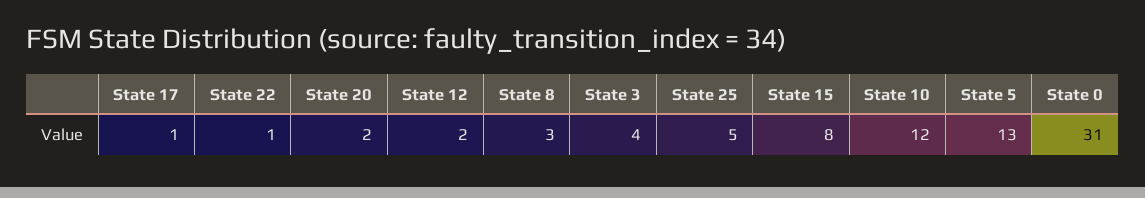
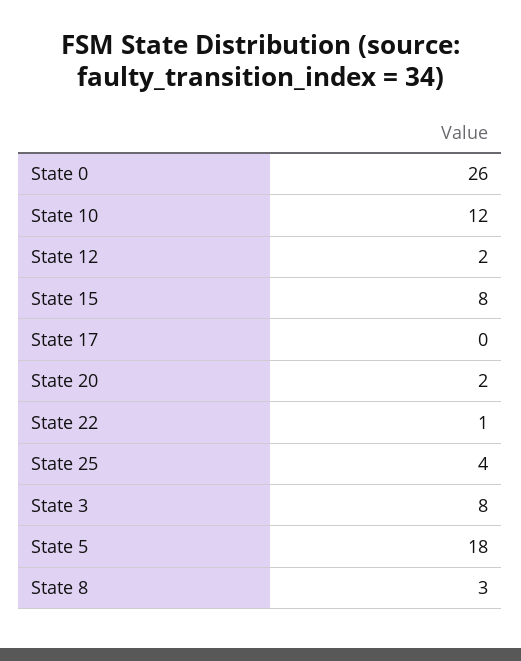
  {
-   "State 17": 1,
+   "State 17": 0,
    "State 22": 1,
    "State 20": 2,
    "State 12": 2,
    "State 8": 3,
-   "State 3": 4,
+   "State 3": 8,
-   "State 25": 5,
+   "State 25": 4,
    "State 15": 8,
    "State 10": 12,
-   "State 5": 13,
+   "State 5": 18,
-   "State 0": 31
+   "State 0": 26
  }

